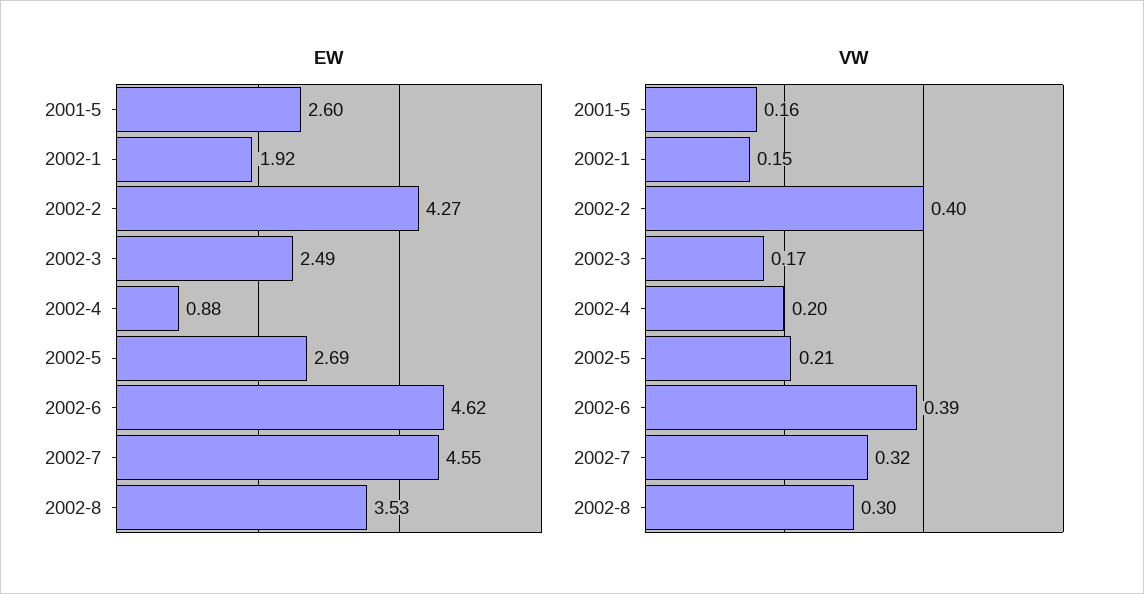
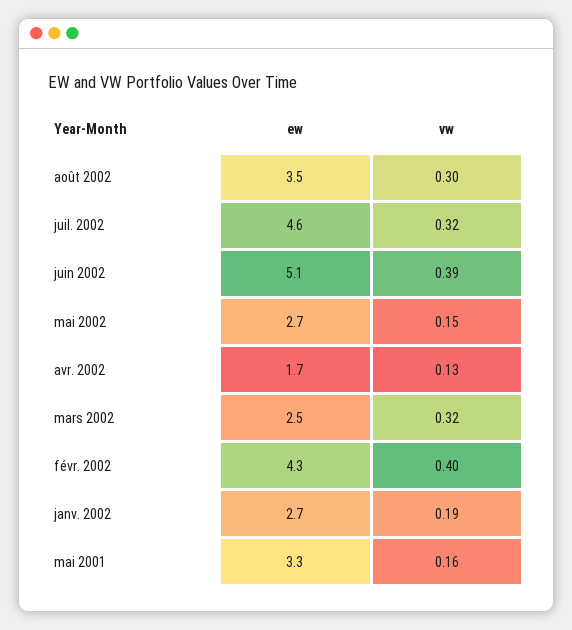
  {
    "EW": {
-     "2001-5": 2.6,
+     "2001-5": 3.3,
-     "2002-1": 1.92,
+     "2002-1": 2.7,
      "2002-2": 4.27,
      "2002-3": 2.49,
-     "2002-4": 0.88,
+     "2002-4": 1.7,
      "2002-5": 2.69,
-     "2002-6": 4.62,
+     "2002-6": 5.1,
      "2002-7": 4.55,
      "2002-8": 3.53
    },
    "VW": {
      "2001-5": 0.16,
-     "2002-1": 0.15,
+     "2002-1": 0.19,
      "2002-2": 0.4,
-     "2002-3": 0.17,
+     "2002-3": 0.32,
-     "2002-4": 0.2,
+     "2002-4": 0.13,
-     "2002-5": 0.21,
+     "2002-5": 0.15,
      "2002-6": 0.39,
      "2002-7": 0.32,
      "2002-8": 0.3
    }
  }

